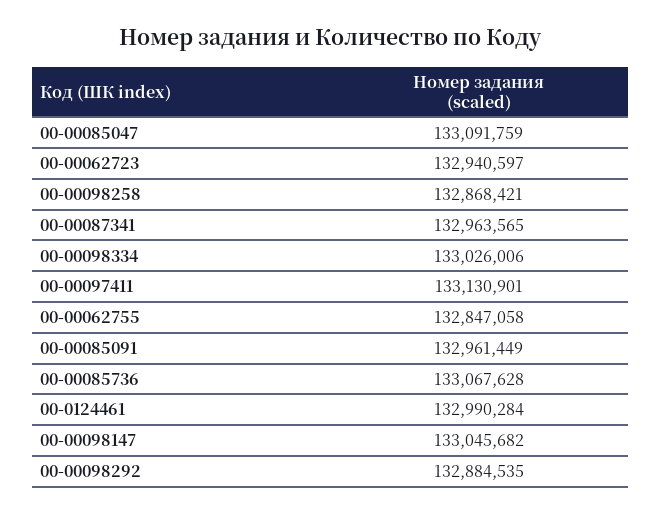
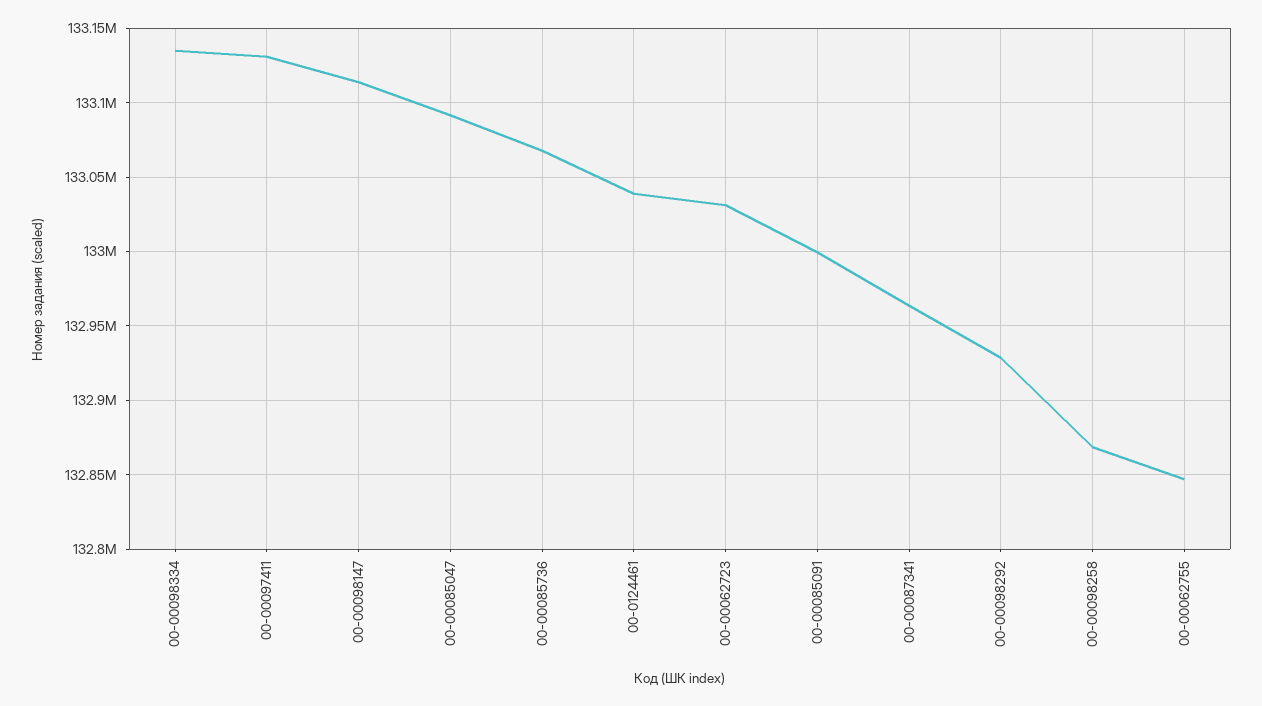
  {
    "00-00085047": 133091759,
-   "00-00062723": 132940597,
+   "00-00062723": 133030000,
    "00-00098258": 132868421,
    "00-00087341": 132963565,
-   "00-00098334": 133026006,
+   "00-00098334": 133135000,
    "00-00097411": 133130901,
    "00-00062755": 132847058,
-   "00-00085091": 132961449,
+   "00-00085091": 133000000,
    "00-00085736": 133067628,
-   "00-0124461": 132990284,
+   "00-0124461": 133040000,
-   "00-00098147": 133045682,
+   "00-00098147": 133115000,
-   "00-00098292": 132884535
+   "00-00098292": 132930000
  }

